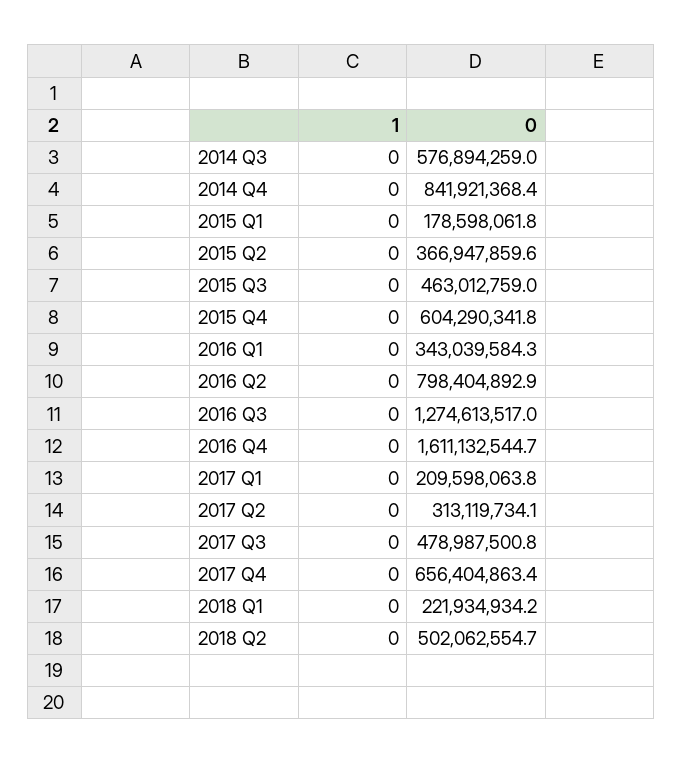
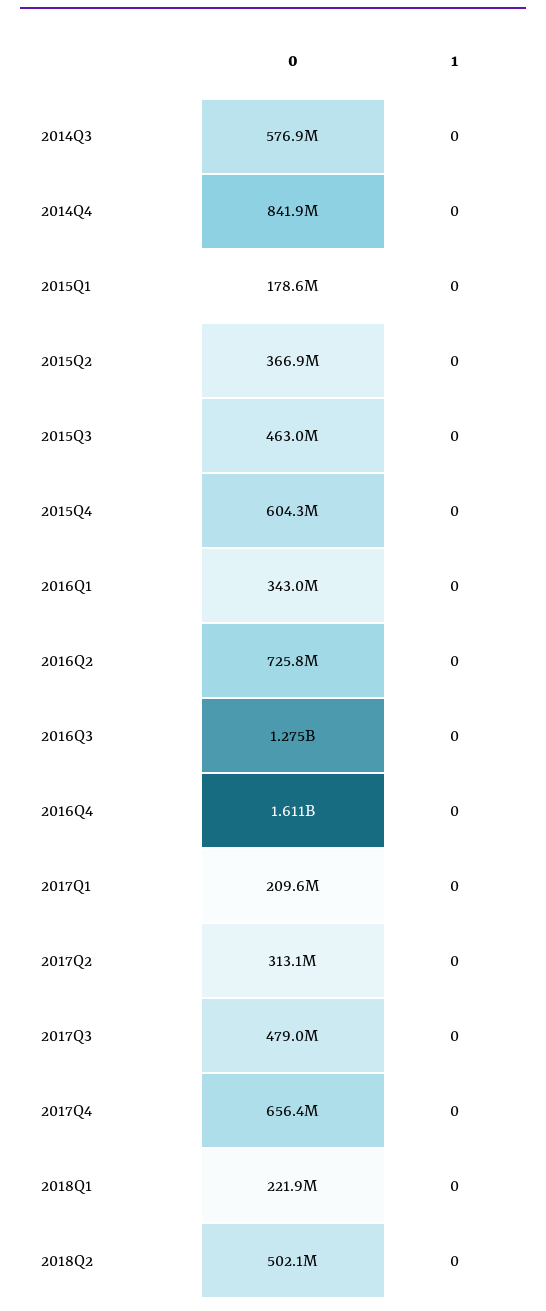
  {
    "1": {
      "2014 Q3": 0,
      "2014 Q4": 0,
      "2015 Q1": 0,
      "2015 Q2": 0,
      "2015 Q3": 0,
      "2015 Q4": 0,
      "2016 Q1": 0,
      "2016 Q2": 0,
      "2016 Q3": 0,
      "2016 Q4": 0,
      "2017 Q1": 0,
      "2017 Q2": 0,
      "2017 Q3": 0,
      "2017 Q4": 0,
      "2018 Q1": 0,
      "2018 Q2": 0
    },
    "0": {
      "2014 Q3": 576894259,
      "2014 Q4": 841921368.4,
      "2015 Q1": 178598061.8,
      "2015 Q2": 366947859.6,
      "2015 Q3": 463012759,
      "2015 Q4": 604290341.8,
      "2016 Q1": 343039584.3,
-     "2016 Q2": 798404892.9,
+     "2016 Q2": 725800000,
      "2016 Q3": 1274613517,
      "2016 Q4": 1611132544.7,
      "2017 Q1": 209598063.8,
      "2017 Q2": 313119734.1,
      "2017 Q3": 478987500.8,
      "2017 Q4": 656404863.4,
      "2018 Q1": 221934934.2,
      "2018 Q2": 502062554.7
    }
  }

